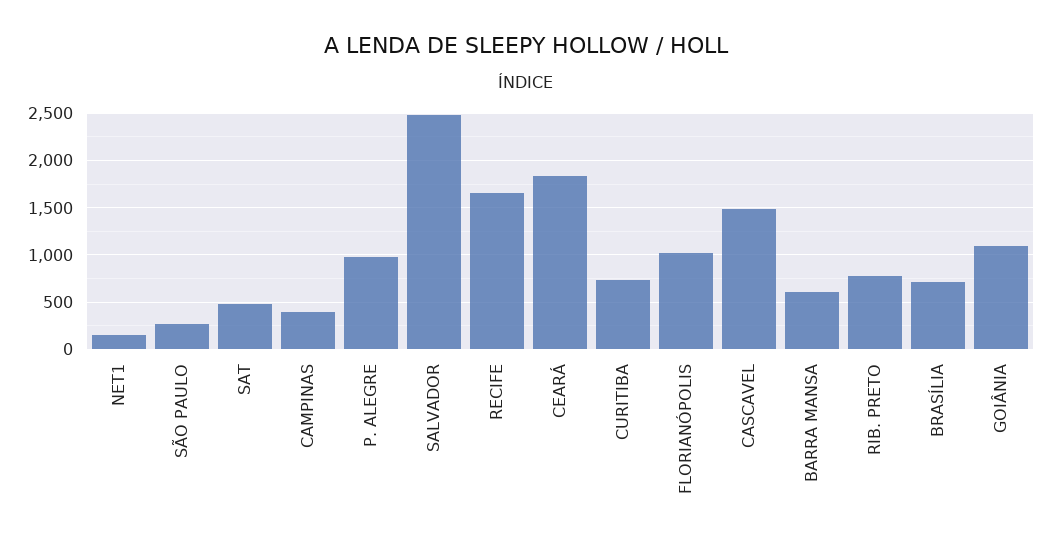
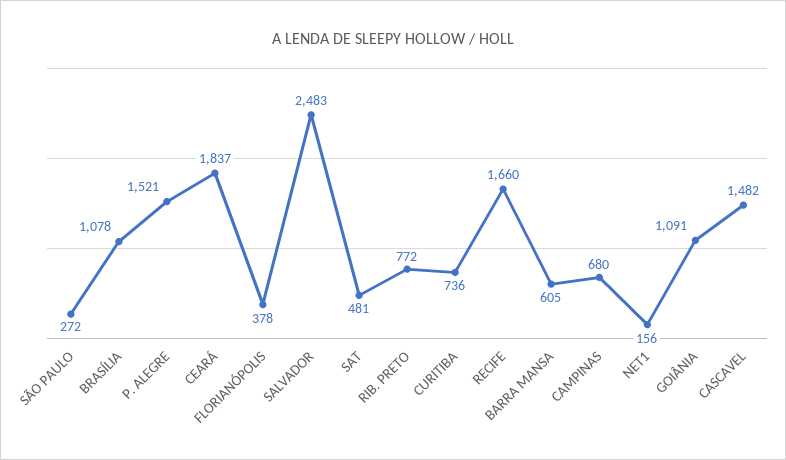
  {
    "NET1": 156,
    "SÃO PAULO": 272,
    "SAT": 481,
-   "CAMPINAS": 400,
+   "CAMPINAS": 680,
-   "P. ALEGRE": 1000,
+   "P. ALEGRE": 1521,
    "SALVADOR": 2483,
    "RECIFE": 1660,
    "CEARÁ": 1837,
    "CURITIBA": 736,
-   "FLORIANÓPOLIS": 1000,
+   "FLORIANÓPOLIS": 378,
    "CASCAVEL": 1482,
    "BARRA MANSA": 605,
    "RIB. PRETO": 772,
-   "BRASÍLIA": 700,
+   "BRASÍLIA": 1078,
    "GOIÂNIA": 1091
  }

